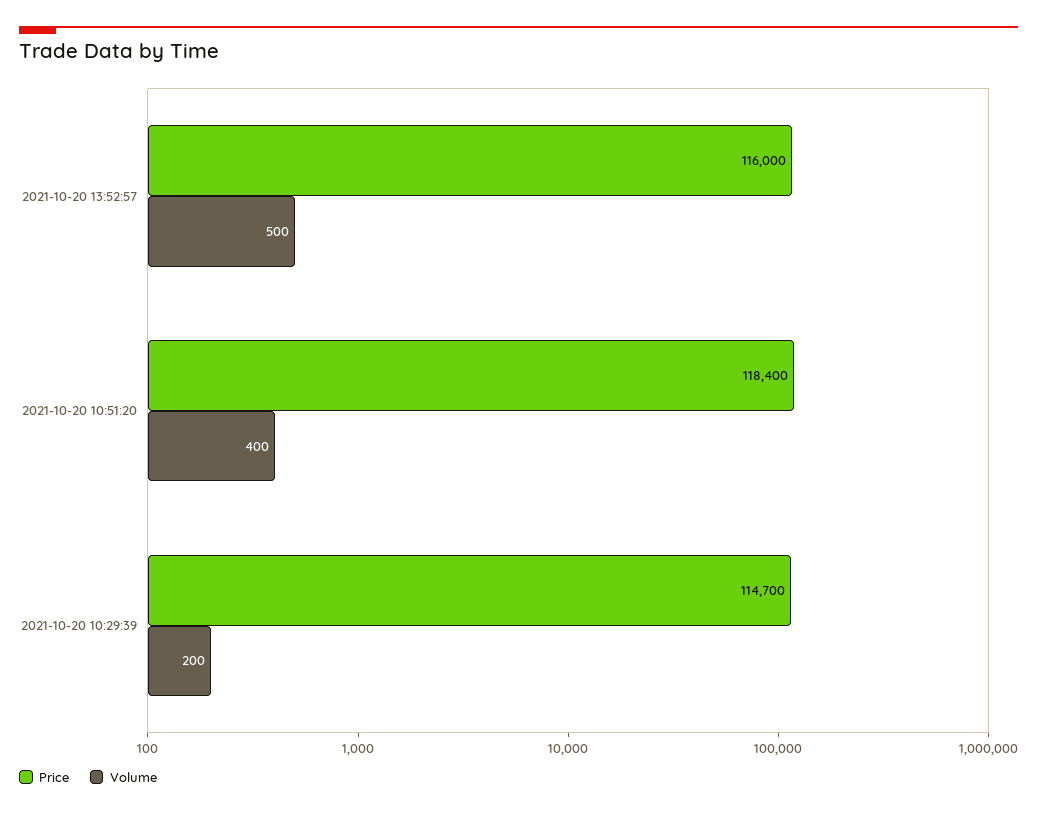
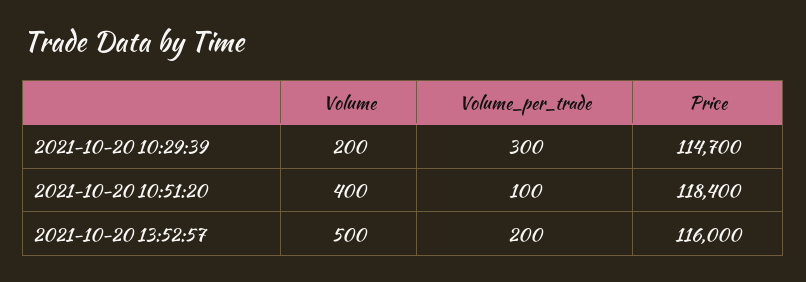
  {
    "Price": {
      "2021-10-20 13:52:57": 116000,
      "2021-10-20 10:51:20": 118400,
      "2021-10-20 10:29:39": 114700
    },
    "Volume": {
      "2021-10-20 13:52:57": 500,
      "2021-10-20 10:51:20": 400,
      "2021-10-20 10:29:39": 200
-   }
+   },
+   "Volume_per_trade": {
+     "2021-10-20 10:29:39": 300,
+     "2021-10-20 10:51:20": 100,
+     "2021-10-20 13:52:57": 200
+   }
  }

